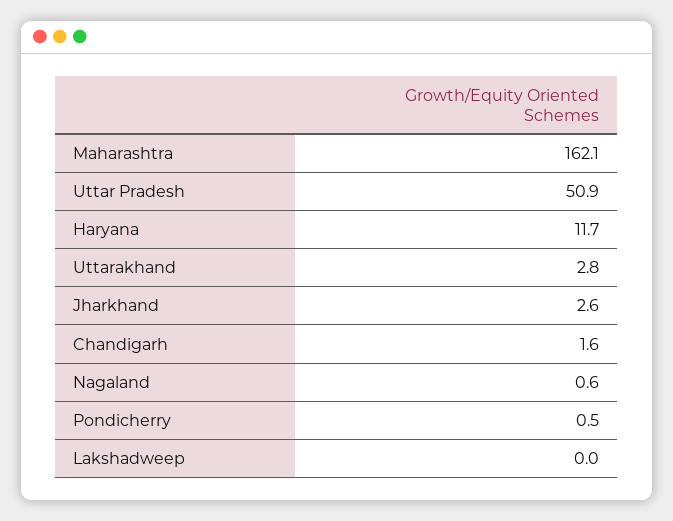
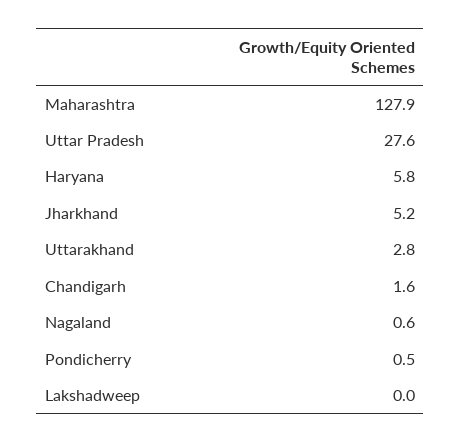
  {
-   "Maharashtra": 162.1,
+   "Maharashtra": 127.9,
-   "Uttar Pradesh": 50.9,
+   "Uttar Pradesh": 27.6,
-   "Haryana": 11.7,
+   "Haryana": 5.8,
    "Uttarakhand": 2.8,
-   "Jharkhand": 2.6,
+   "Jharkhand": 5.2,
    "Chandigarh": 1.6,
    "Nagaland": 0.6,
    "Pondicherry": 0.5,
    "Lakshadweep": 0
  }

